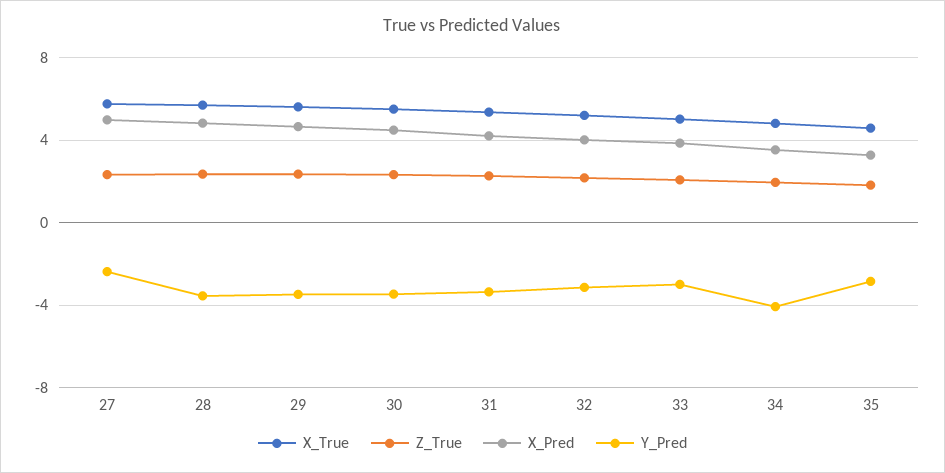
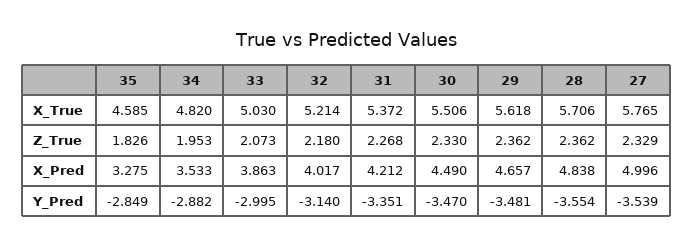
  {
    "X_True": {
      "27": 5.765,
      "28": 5.706,
      "29": 5.618,
      "30": 5.506,
      "31": 5.372,
      "32": 5.214,
      "33": 5.03,
      "34": 4.82,
      "35": 4.585
    },
    "Z_True": {
      "27": 2.329,
      "28": 2.362,
      "29": 2.362,
      "30": 2.33,
      "31": 2.268,
      "32": 2.18,
      "33": 2.073,
      "34": 1.953,
      "35": 1.826
    },
    "X_Pred": {
      "27": 4.996,
      "28": 4.838,
      "29": 4.657,
      "30": 4.49,
      "31": 4.212,
      "32": 4.017,
      "33": 3.863,
      "34": 3.533,
      "35": 3.275
    },
    "Y_Pred": {
-     "27": -2.5,
+     "27": -3.539,
      "28": -3.554,
      "29": -3.481,
      "30": -3.47,
      "31": -3.351,
      "32": -3.14,
      "33": -2.995,
-     "34": -4,
+     "34": -2.882,
      "35": -2.849
    }
  }

